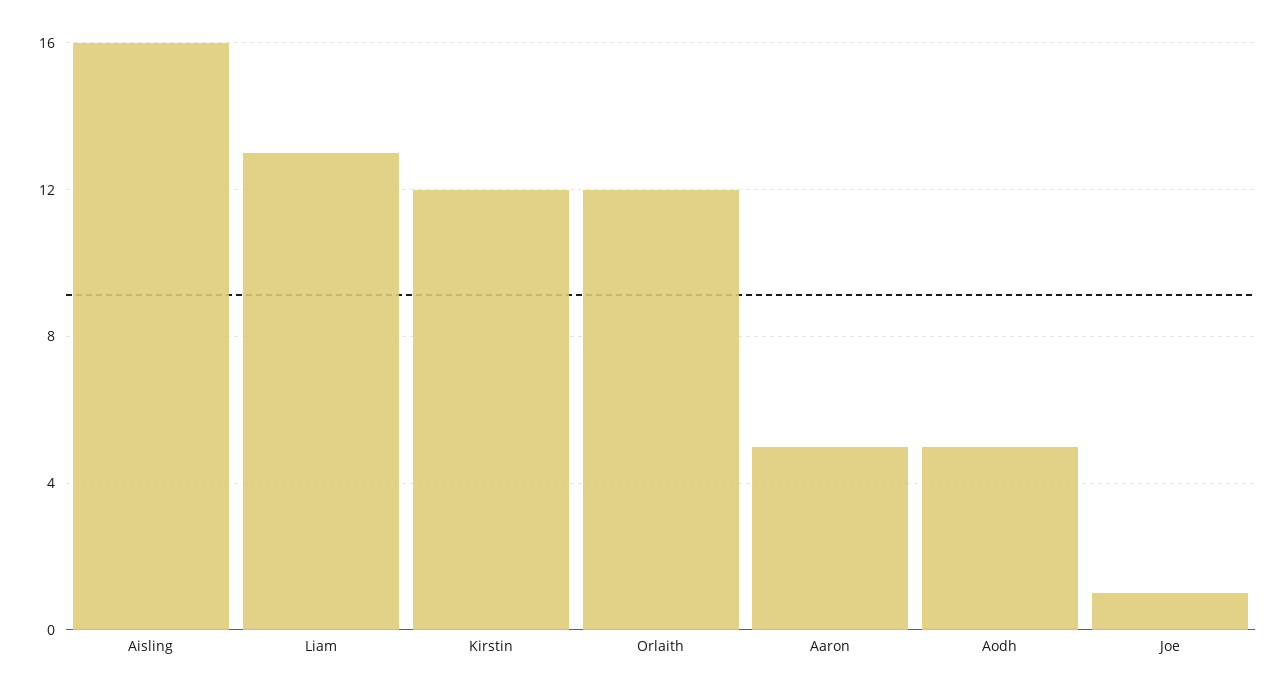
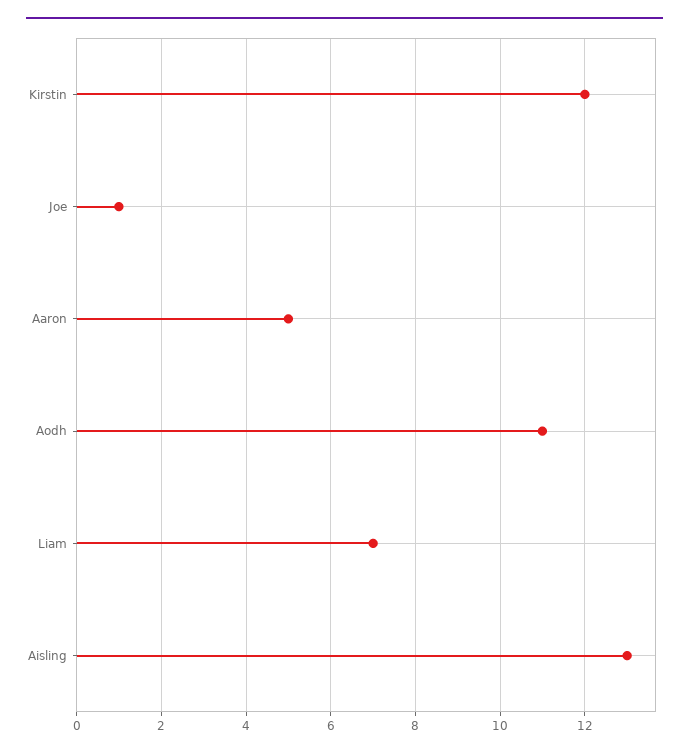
  {
-   "Aisling": 16,
+   "Aisling": 13,
-   "Liam": 13,
+   "Liam": 7,
    "Kirstin": 12,
-   "Orlaith": 12,
    "Aaron": 5,
-   "Aodh": 5,
+   "Aodh": 11,
    "Joe": 1
  }

